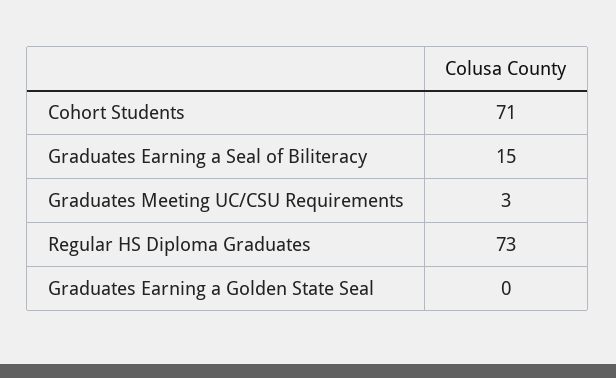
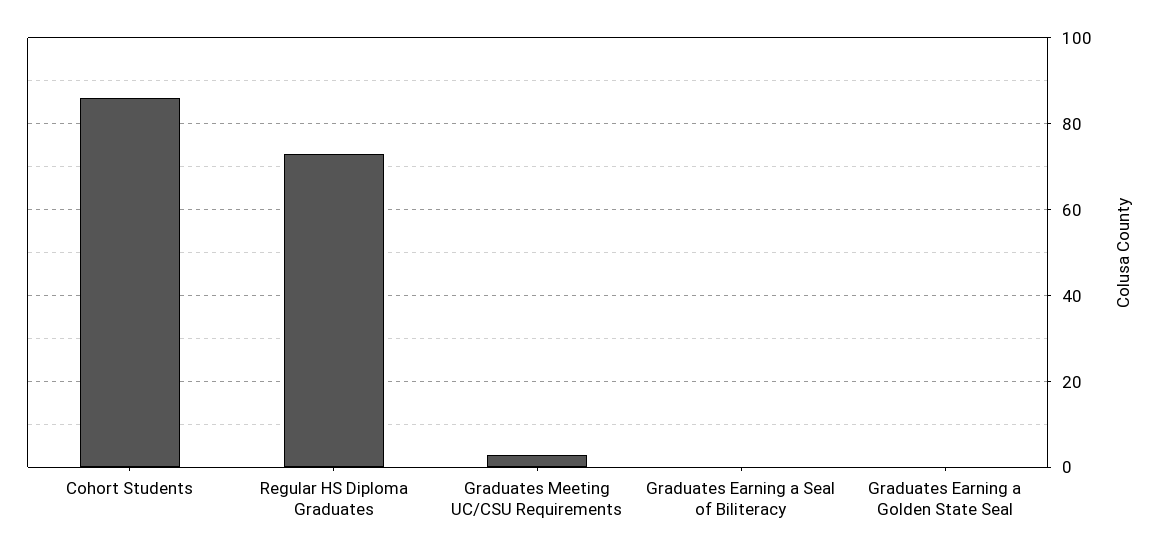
  {
-   "Cohort Students": 71,
+   "Cohort Students": 85,
-   "Graduates Earning a Seal of Biliteracy": 15,
+   "Graduates Earning a Seal of Biliteracy": 0,
    "Graduates Meeting UC/CSU Requirements": 3,
    "Regular HS Diploma Graduates": 73,
    "Graduates Earning a Golden State Seal": 0
  }

